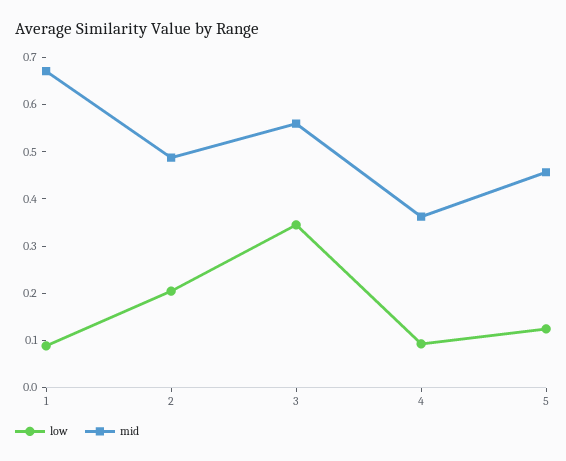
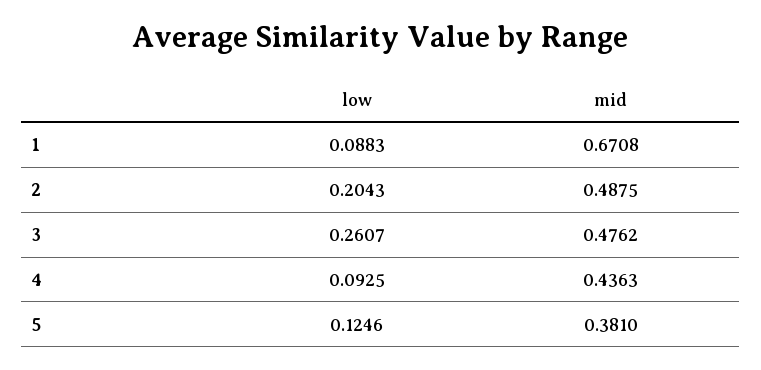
  {
    "low": {
      "1": 0.0883,
      "2": 0.2043,
-     "3": 0.34,
+     "3": 0.2607,
      "4": 0.0925,
      "5": 0.1246
    },
    "mid": {
      "1": 0.6708,
      "2": 0.4875,
-     "3": 0.56,
+     "3": 0.4762,
-     "4": 0.36,
+     "4": 0.4363,
-     "5": 0.46
+     "5": 0.381
    }
  }

